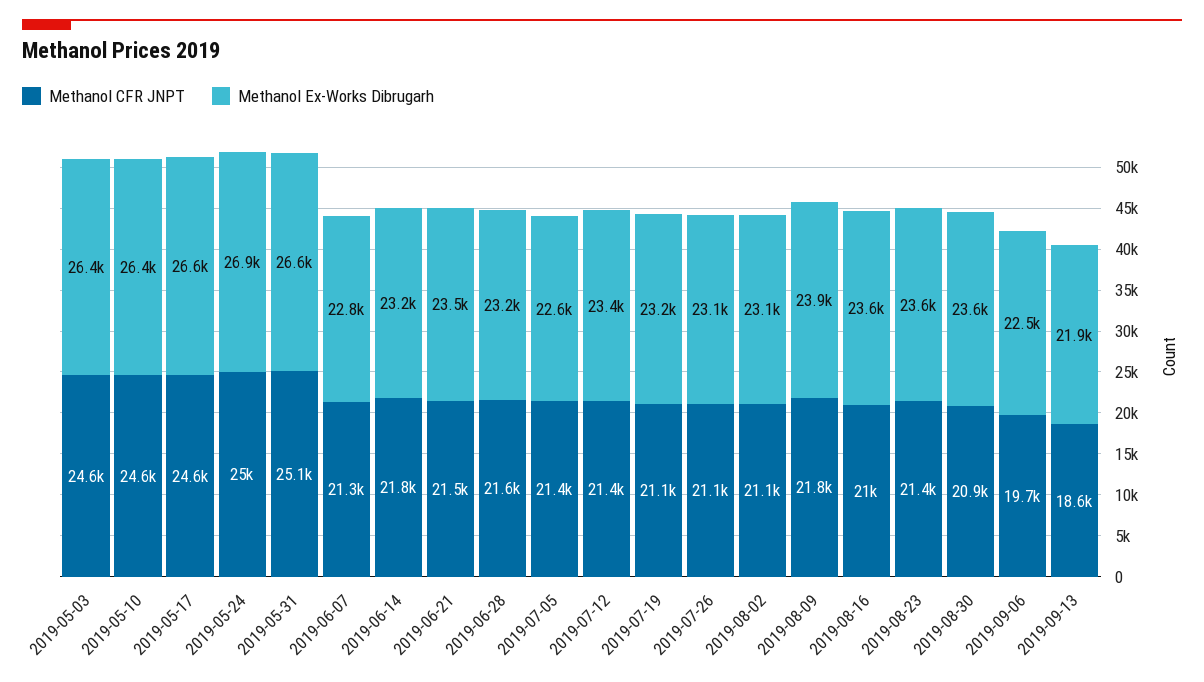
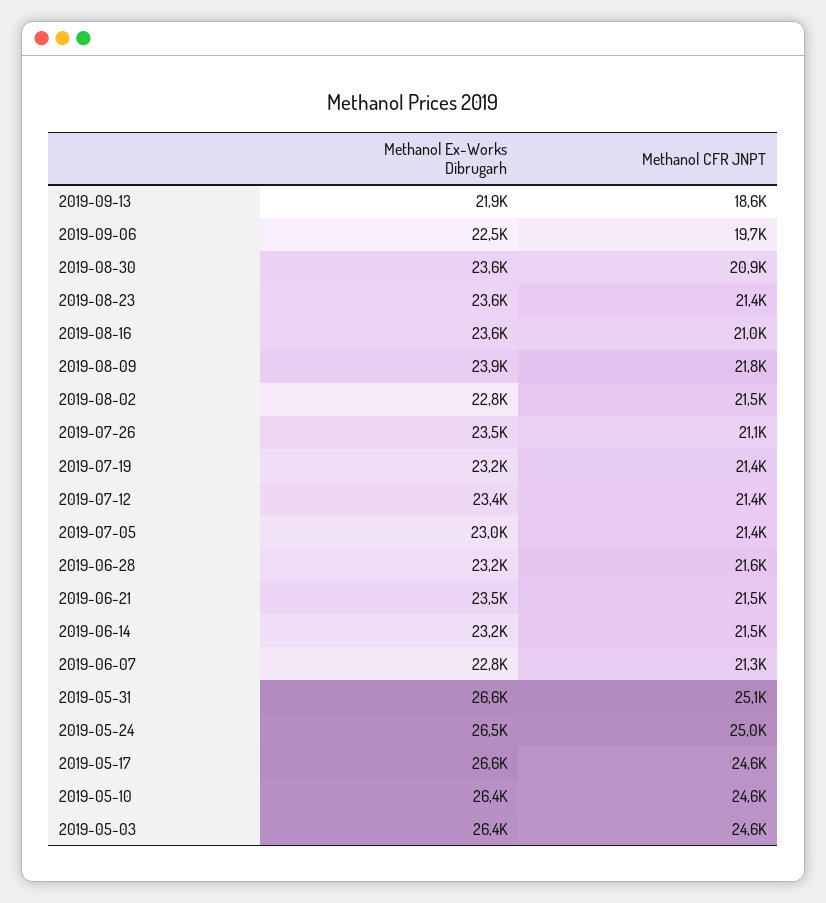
  {
    "Methanol CFR JNPT": {
      "2019-05-03": 24600,
      "2019-05-10": 24600,
      "2019-05-17": 24600,
      "2019-05-24": 25000,
      "2019-05-31": 25100,
      "2019-06-07": 21300,
-     "2019-06-14": 21800,
+     "2019-06-14": 21500,
      "2019-06-21": 21500,
      "2019-06-28": 21600,
      "2019-07-05": 21400,
      "2019-07-12": 21400,
-     "2019-07-19": 21100,
+     "2019-07-19": 21400,
      "2019-07-26": 21100,
-     "2019-08-02": 21100,
+     "2019-08-02": 21500,
      "2019-08-09": 21800,
      "2019-08-16": 21000,
      "2019-08-23": 21400,
      "2019-08-30": 20900,
      "2019-09-06": 19700,
      "2019-09-13": 18600
    },
    "Methanol Ex-Works Dibrugarh": {
      "2019-05-03": 26400,
      "2019-05-10": 26400,
      "2019-05-17": 26600,
-     "2019-05-24": 26900,
+     "2019-05-24": 26500,
      "2019-05-31": 26600,
      "2019-06-07": 22800,
      "2019-06-14": 23200,
      "2019-06-21": 23500,
      "2019-06-28": 23200,
-     "2019-07-05": 22600,
+     "2019-07-05": 23000,
      "2019-07-12": 23400,
      "2019-07-19": 23200,
-     "2019-07-26": 23100,
+     "2019-07-26": 23500,
-     "2019-08-02": 23100,
+     "2019-08-02": 22800,
      "2019-08-09": 23900,
      "2019-08-16": 23600,
      "2019-08-23": 23600,
      "2019-08-30": 23600,
      "2019-09-06": 22500,
      "2019-09-13": 21900
    }
  }

